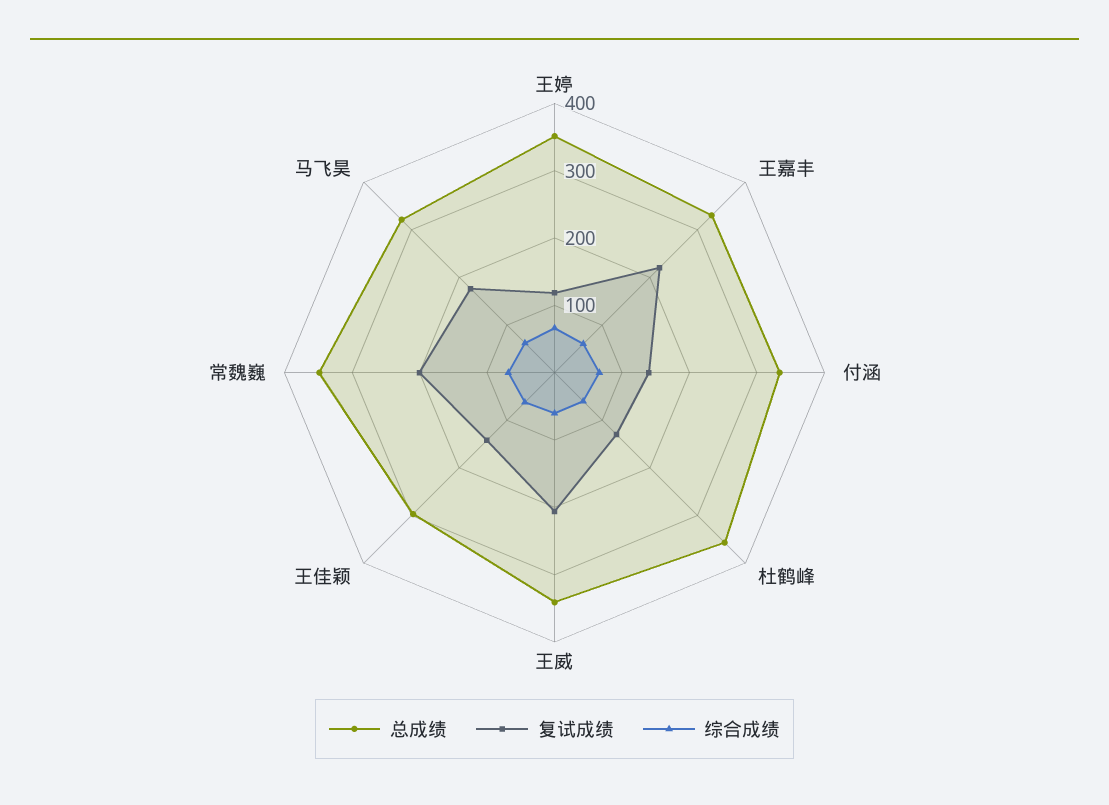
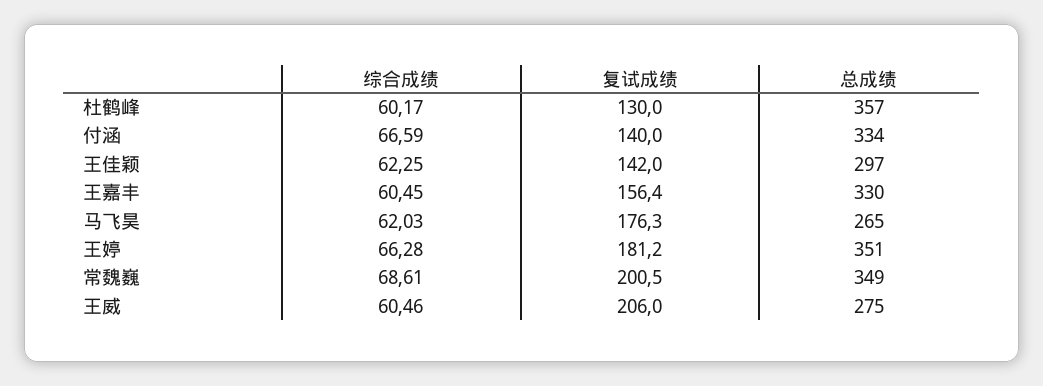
  {
    "总成绩": {
      "王婷": 351,
      "王嘉丰": 330,
      "付涵": 334,
      "杜鹤峰": 357,
-     "王威": 340,
+     "王威": 275,
      "王佳颖": 297,
      "常魏巍": 349,
-     "马飞昊": 320
+     "马飞昊": 265
    },
    "复试成绩": {
-     "王婷": 120,
+     "王婷": 181.2,
-     "王嘉丰": 220,
+     "王嘉丰": 156.4,
      "付涵": 140,
      "杜鹤峰": 130,
      "王威": 206,
      "王佳颖": 142,
      "常魏巍": 200.5,
      "马飞昊": 176.3
    },
    "综合成绩": {
      "王婷": 66.28,
      "王嘉丰": 60.45,
      "付涵": 66.59,
      "杜鹤峰": 60.17,
      "王威": 60.46,
      "王佳颖": 62.25,
      "常魏巍": 68.61,
      "马飞昊": 62.03
    }
  }

